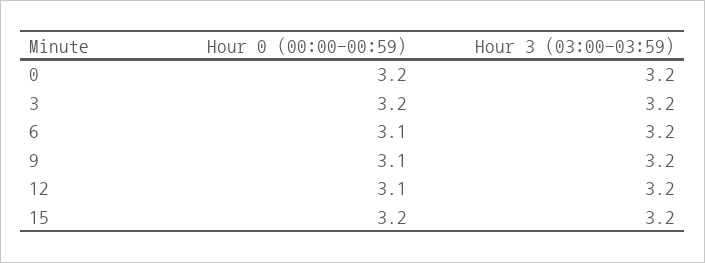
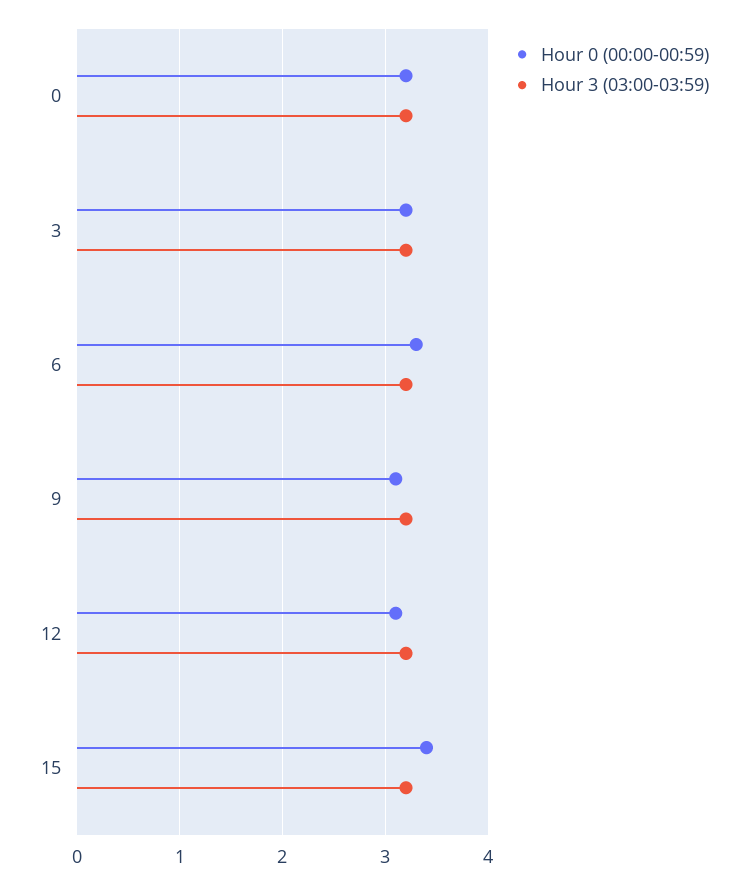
  {
    "Hour 0 (00:00-00:59)": {
      "0": 3.2,
      "3": 3.2,
-     "6": 3.1,
+     "6": 3.3,
      "9": 3.1,
      "12": 3.1,
-     "15": 3.2
+     "15": 3.4
    },
    "Hour 3 (03:00-03:59)": {
      "0": 3.2,
      "3": 3.2,
      "6": 3.2,
      "9": 3.2,
      "12": 3.2,
      "15": 3.2
    }
  }

